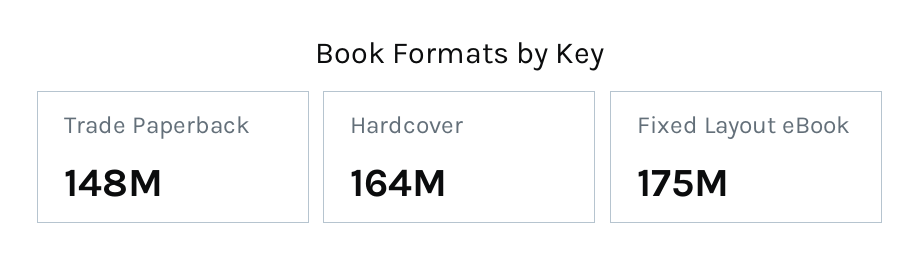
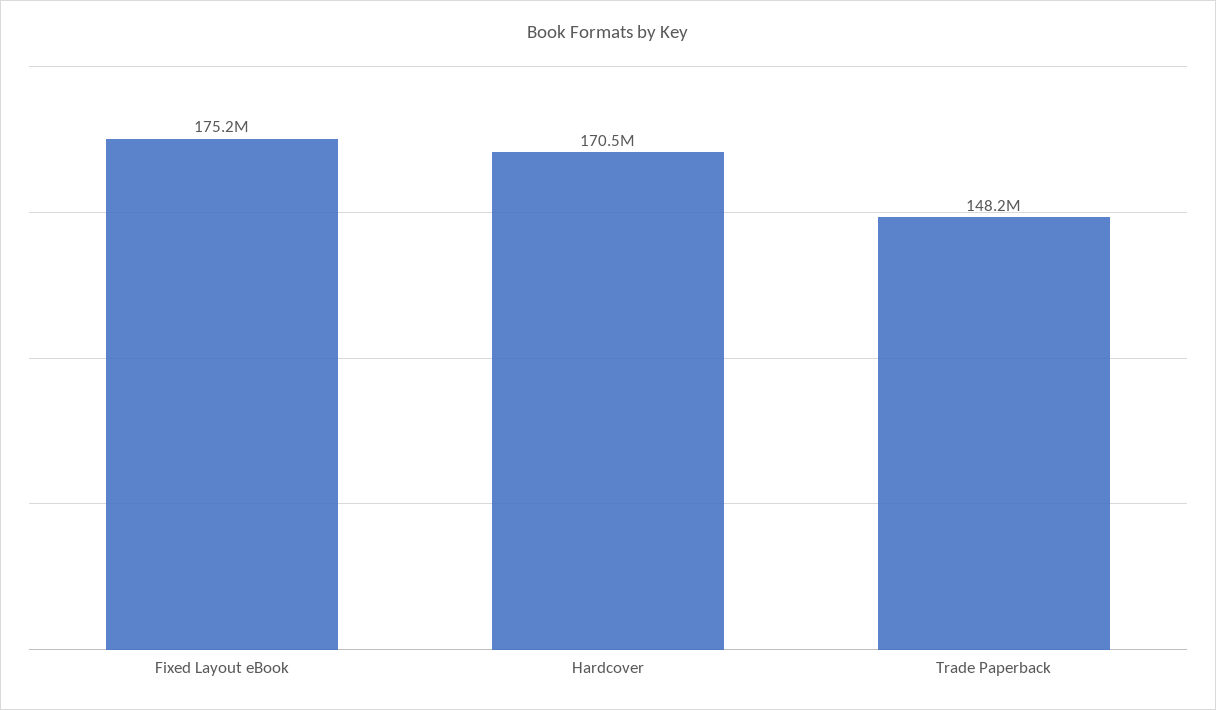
  {
    "Trade Paperback": 148200000,
-   "Hardcover": 164000000,
+   "Hardcover": 170500000,
    "Fixed Layout eBook": 175200000
  }

